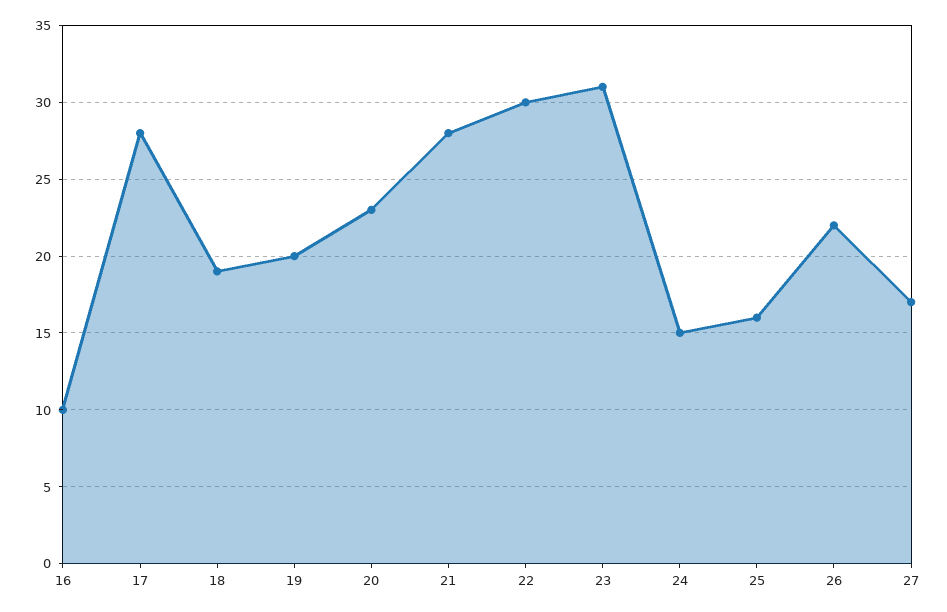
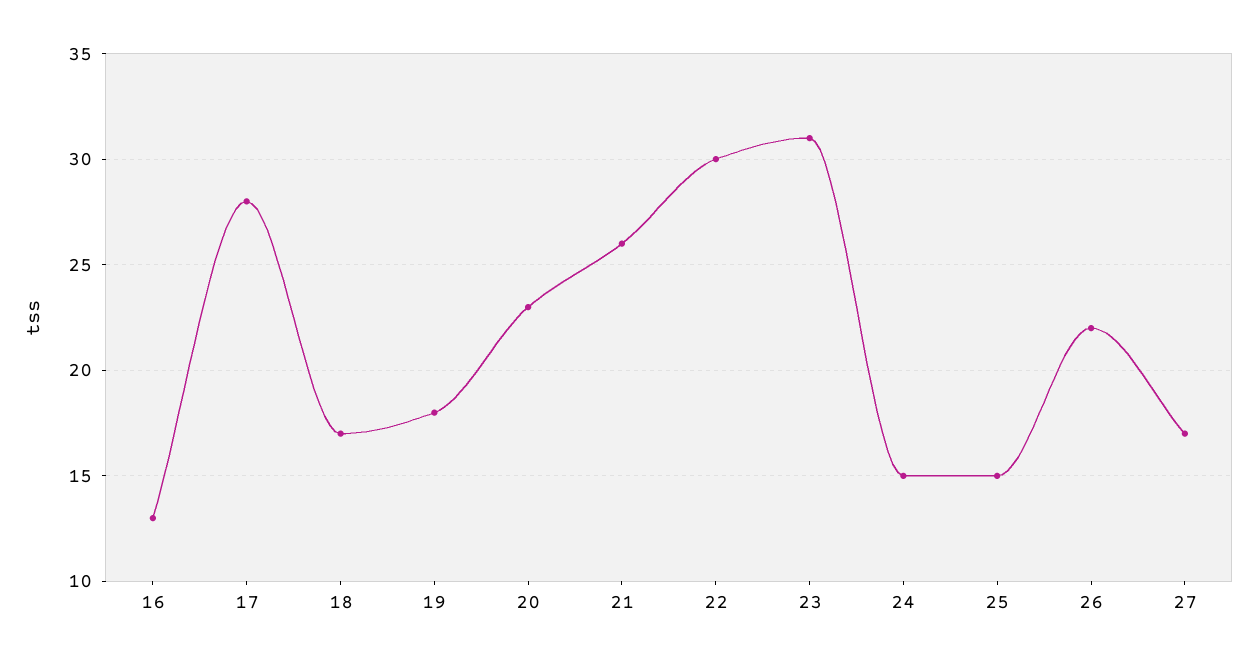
  {
-   "16": 10,
+   "16": 13,
    "17": 28,
-   "18": 19,
+   "18": 17,
-   "19": 20,
+   "19": 18,
    "20": 23,
-   "21": 28,
+   "21": 26,
    "22": 30,
    "23": 31,
    "24": 15,
-   "25": 16,
+   "25": 15,
    "26": 22,
    "27": 17
  }

